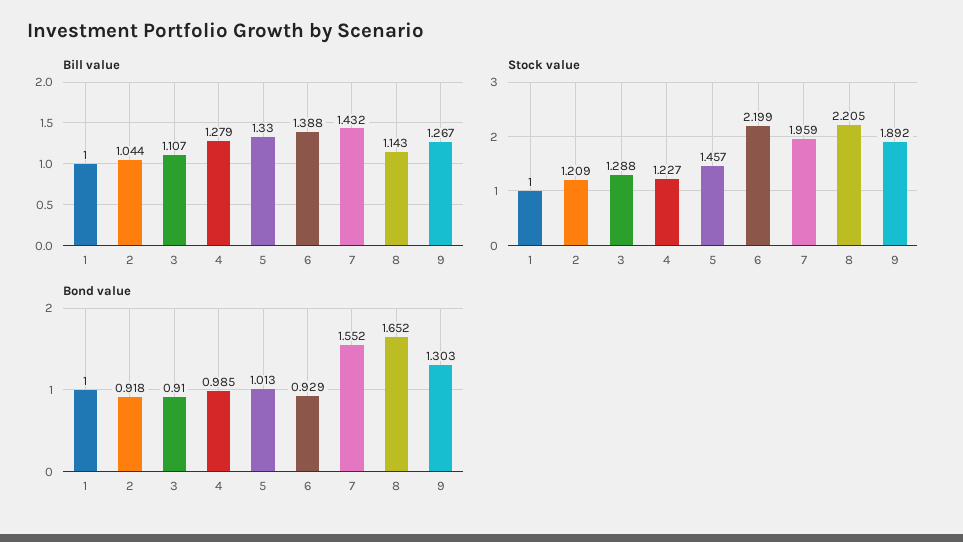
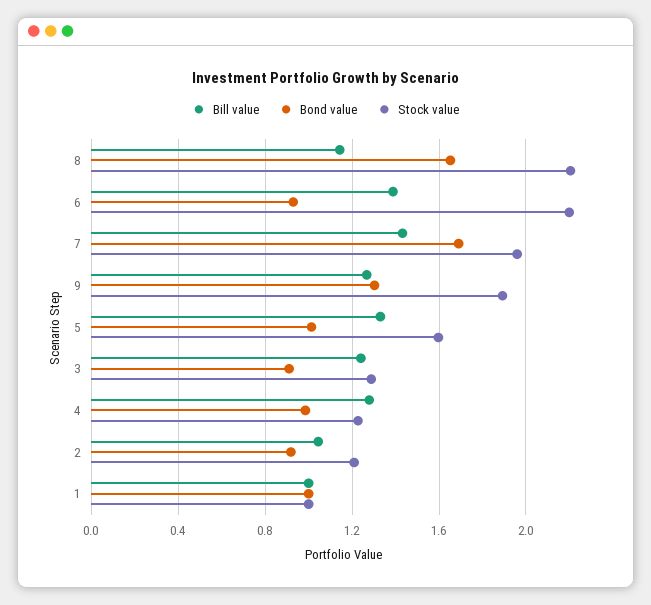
  {
    "Bill value": {
      "1": 1,
      "2": 1.044,
-     "3": 1.107,
+     "3": 1.25,
      "4": 1.279,
      "5": 1.33,
      "6": 1.388,
      "7": 1.432,
      "8": 1.143,
      "9": 1.267
    },
    "Stock value": {
      "1": 1,
      "2": 1.209,
      "3": 1.288,
      "4": 1.227,
-     "5": 1.457,
+     "5": 1.6,
      "6": 2.199,
      "7": 1.959,
      "8": 2.205,
      "9": 1.892
    },
    "Bond value": {
      "1": 1,
      "2": 0.918,
      "3": 0.91,
      "4": 0.985,
      "5": 1.013,
      "6": 0.929,
-     "7": 1.552,
+     "7": 1.7,
      "8": 1.652,
      "9": 1.303
    }
  }

